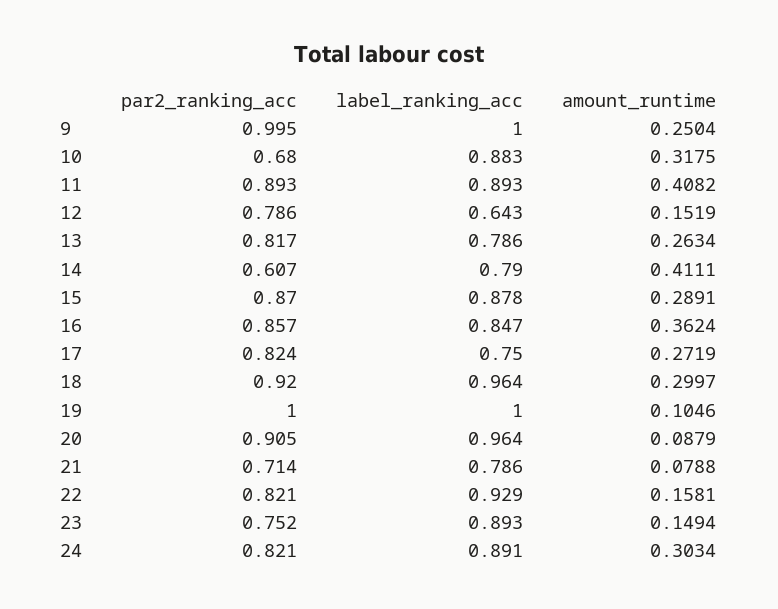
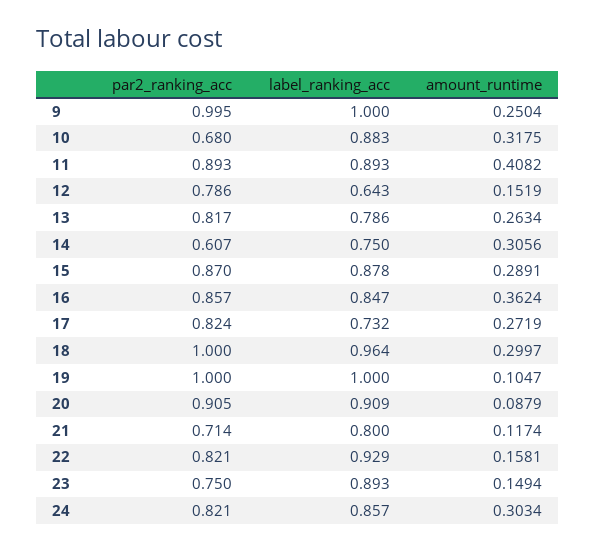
  {
    "par2_ranking_acc": {
      "9": 0.995,
      "10": 0.68,
      "11": 0.893,
      "12": 0.786,
      "13": 0.817,
      "14": 0.607,
      "15": 0.87,
      "16": 0.857,
      "17": 0.824,
-     "18": 0.92,
+     "18": 1,
      "19": 1,
      "20": 0.905,
      "21": 0.714,
      "22": 0.821,
-     "23": 0.752,
+     "23": 0.75,
      "24": 0.821
    },
    "label_ranking_acc": {
      "9": 1,
      "10": 0.883,
      "11": 0.893,
      "12": 0.643,
      "13": 0.786,
-     "14": 0.79,
+     "14": 0.75,
      "15": 0.878,
      "16": 0.847,
-     "17": 0.75,
+     "17": 0.732,
      "18": 0.964,
      "19": 1,
-     "20": 0.964,
+     "20": 0.909,
-     "21": 0.786,
+     "21": 0.8,
      "22": 0.929,
      "23": 0.893,
-     "24": 0.891
+     "24": 0.857
    },
    "amount_runtime": {
      "9": 0.2504,
      "10": 0.3175,
      "11": 0.4082,
      "12": 0.1519,
      "13": 0.2634,
-     "14": 0.4111,
+     "14": 0.3056,
      "15": 0.2891,
      "16": 0.3624,
      "17": 0.2719,
      "18": 0.2997,
-     "19": 0.1046,
+     "19": 0.1047,
      "20": 0.0879,
-     "21": 0.0788,
+     "21": 0.1174,
      "22": 0.1581,
      "23": 0.1494,
      "24": 0.3034
    }
  }

